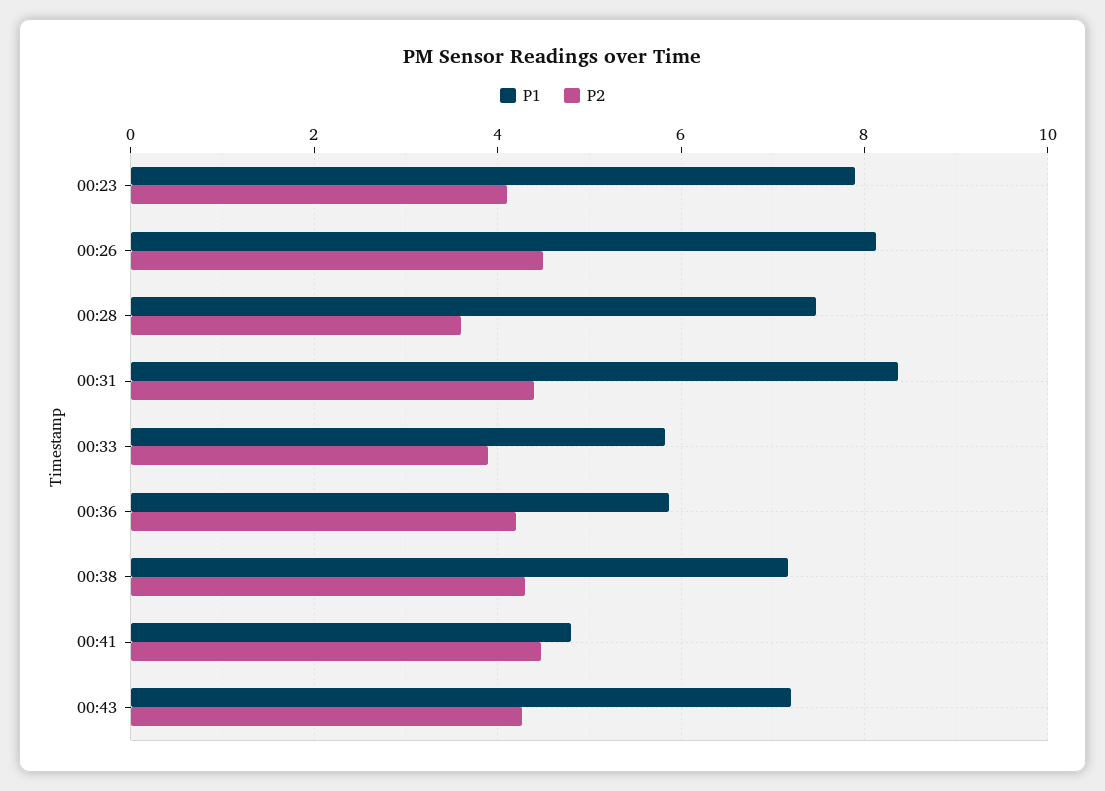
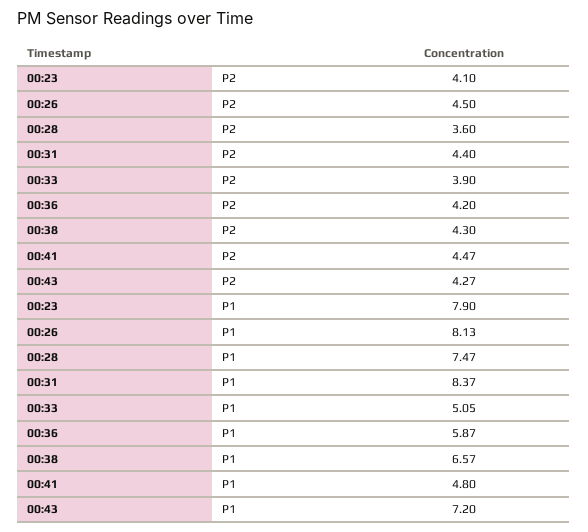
  {
    "P1": {
      "00:23": 7.9,
      "00:26": 8.13,
      "00:28": 7.47,
      "00:31": 8.37,
-     "00:33": 5.8,
+     "00:33": 5.05,
      "00:36": 5.87,
-     "00:38": 7.2,
+     "00:38": 6.57,
      "00:41": 4.8,
      "00:43": 7.2
    },
    "P2": {
      "00:23": 4.1,
      "00:26": 4.5,
      "00:28": 3.6,
      "00:31": 4.4,
      "00:33": 3.9,
      "00:36": 4.2,
      "00:38": 4.3,
      "00:41": 4.47,
      "00:43": 4.27
    }
  }

